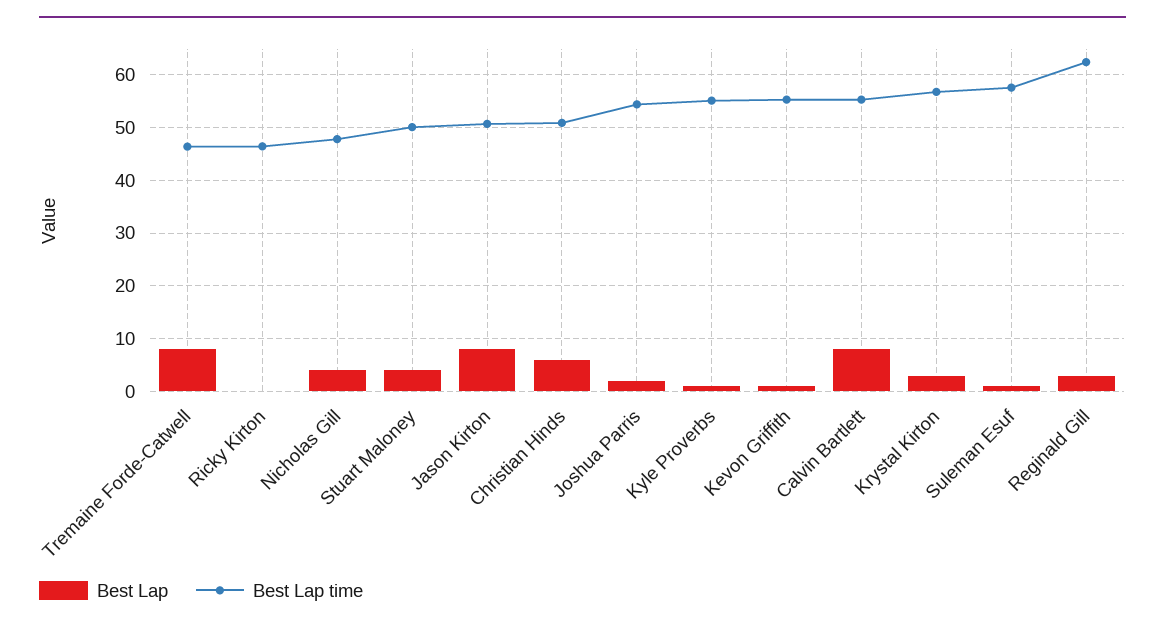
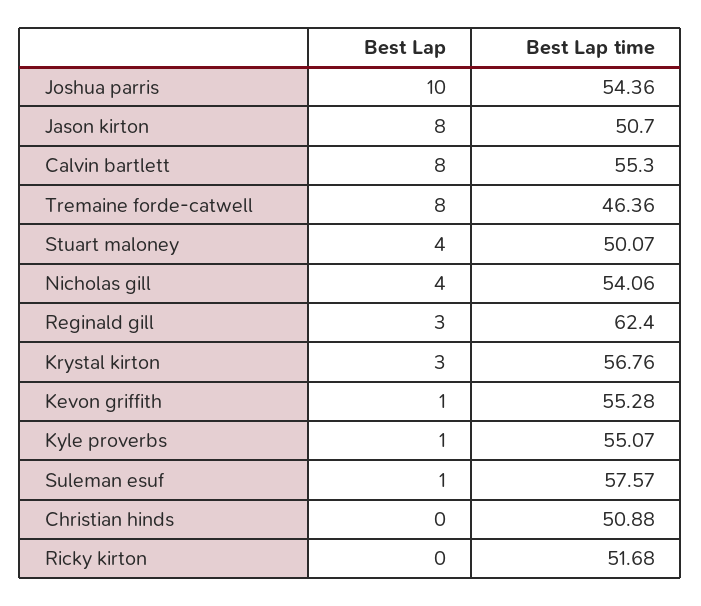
  {
    "Best Lap": {
      "Tremaine Forde-Catwell": 8,
      "Ricky Kirton": 0,
      "Nicholas Gill": 4,
      "Stuart Maloney": 4,
      "Jason Kirton": 8,
-     "Christian Hinds": 6,
+     "Christian Hinds": 0,
-     "Joshua Parris": 2,
+     "Joshua Parris": 10,
      "Kyle Proverbs": 1,
      "Kevon Griffith": 1,
      "Calvin Bartlett": 8,
      "Krystal Kirton": 3,
      "Suleman Esuf": 1,
      "Reginald Gill": 3
    },
    "Best Lap time": {
      "Tremaine Forde-Catwell": 46.36,
-     "Ricky Kirton": 46,
+     "Ricky Kirton": 51.68,
-     "Nicholas Gill": 48,
+     "Nicholas Gill": 54.06,
      "Stuart Maloney": 50.07,
      "Jason Kirton": 50.7,
      "Christian Hinds": 50.88,
      "Joshua Parris": 54.36,
      "Kyle Proverbs": 55.07,
      "Kevon Griffith": 55.28,
      "Calvin Bartlett": 55.3,
      "Krystal Kirton": 56.76,
      "Suleman Esuf": 57.57,
      "Reginald Gill": 62.4
    }
  }

